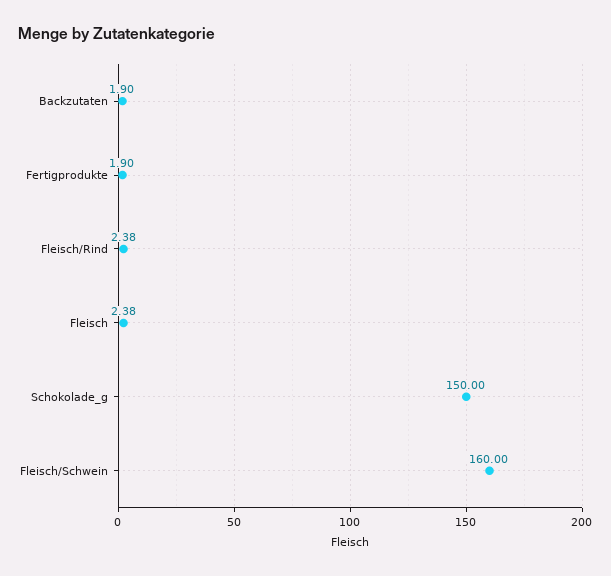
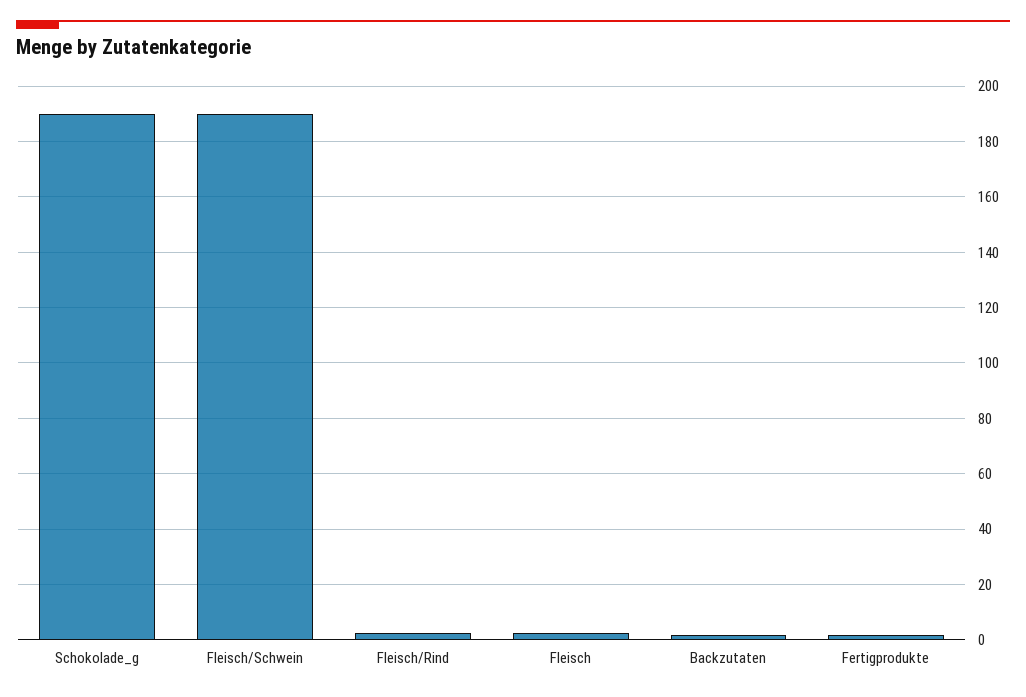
  {
    "Backzutaten": 1.9,
    "Fertigprodukte": 1.9,
    "Fleisch/Rind": 2.38,
    "Fleisch": 2.38,
-   "Schokolade_g": 150,
+   "Schokolade_g": 190,
-   "Fleisch/Schwein": 160
+   "Fleisch/Schwein": 190
  }

